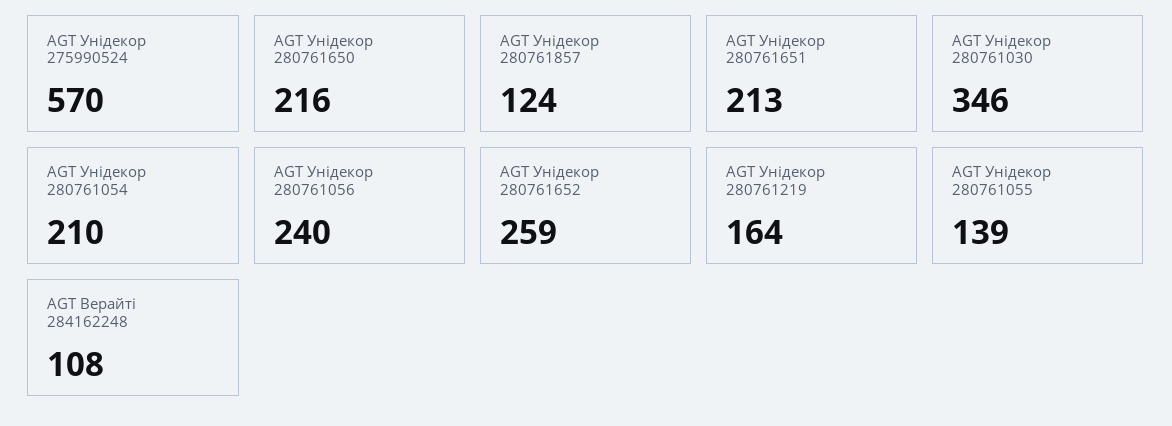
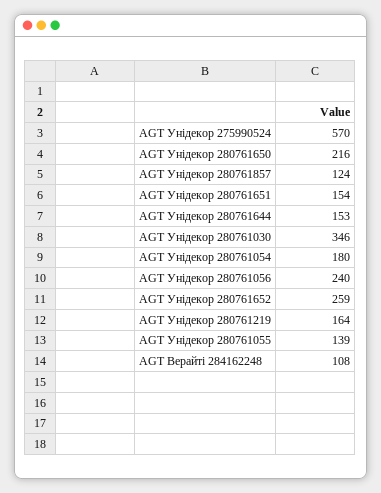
  {
    "AGT Унідекор 275990524": 570,
    "AGT Унідекор 280761650": 216,
    "AGT Унідекор 280761857": 124,
-   "AGT Унідекор 280761651": 213,
+   "AGT Унідекор 280761651": 154,
    "AGT Унідекор 280761030": 346,
-   "AGT Унідекор 280761054": 210,
+   "AGT Унідекор 280761054": 180,
    "AGT Унідекор 280761056": 240,
    "AGT Унідекор 280761652": 259,
    "AGT Унідекор 280761219": 164,
    "AGT Унідекор 280761055": 139,
-   "AGT Верайті 284162248": 108
+   "AGT Верайті 284162248": 108,
+   "AGT Унідекор 280761644": 153
  }

